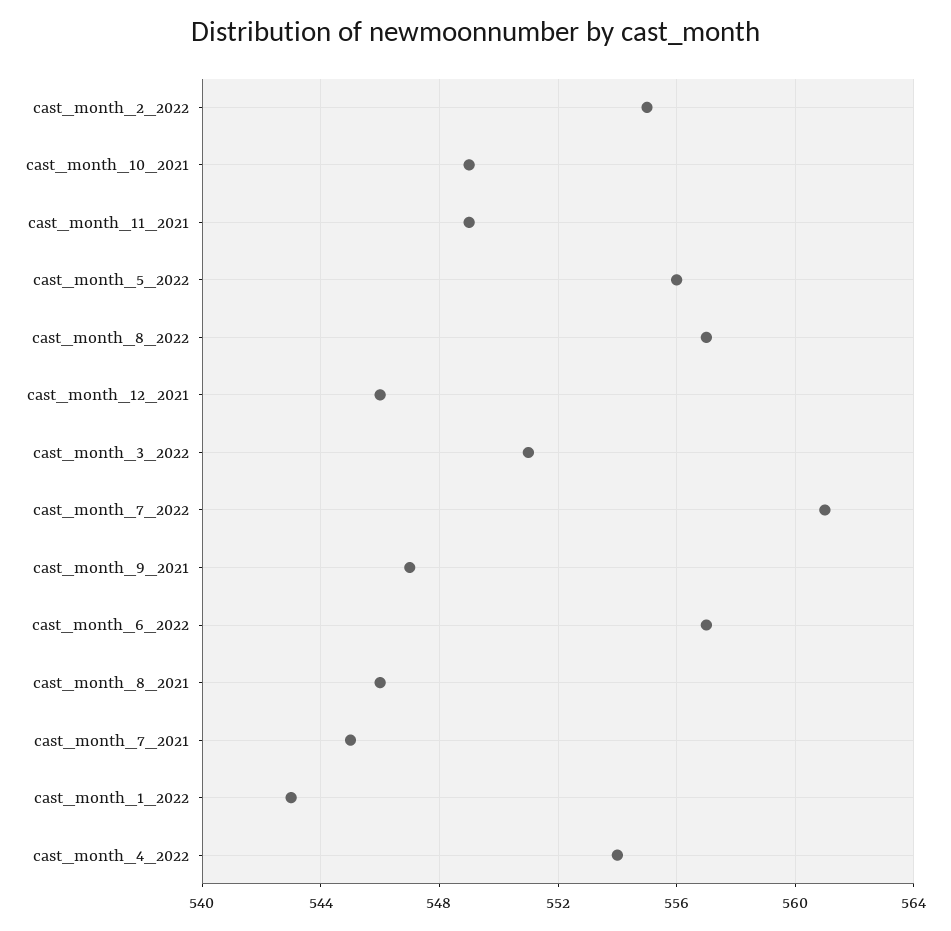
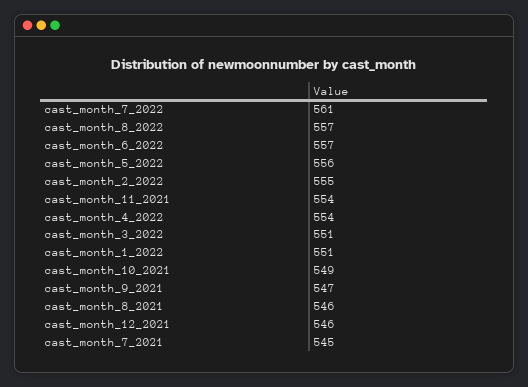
  {
    "cast_month_2_2022": 555,
    "cast_month_10_2021": 549,
-   "cast_month_11_2021": 549,
+   "cast_month_11_2021": 554,
    "cast_month_5_2022": 556,
    "cast_month_8_2022": 557,
    "cast_month_12_2021": 546,
    "cast_month_3_2022": 551,
    "cast_month_7_2022": 561,
    "cast_month_9_2021": 547,
    "cast_month_6_2022": 557,
    "cast_month_8_2021": 546,
    "cast_month_7_2021": 545,
-   "cast_month_1_2022": 543,
+   "cast_month_1_2022": 551,
    "cast_month_4_2022": 554
  }

